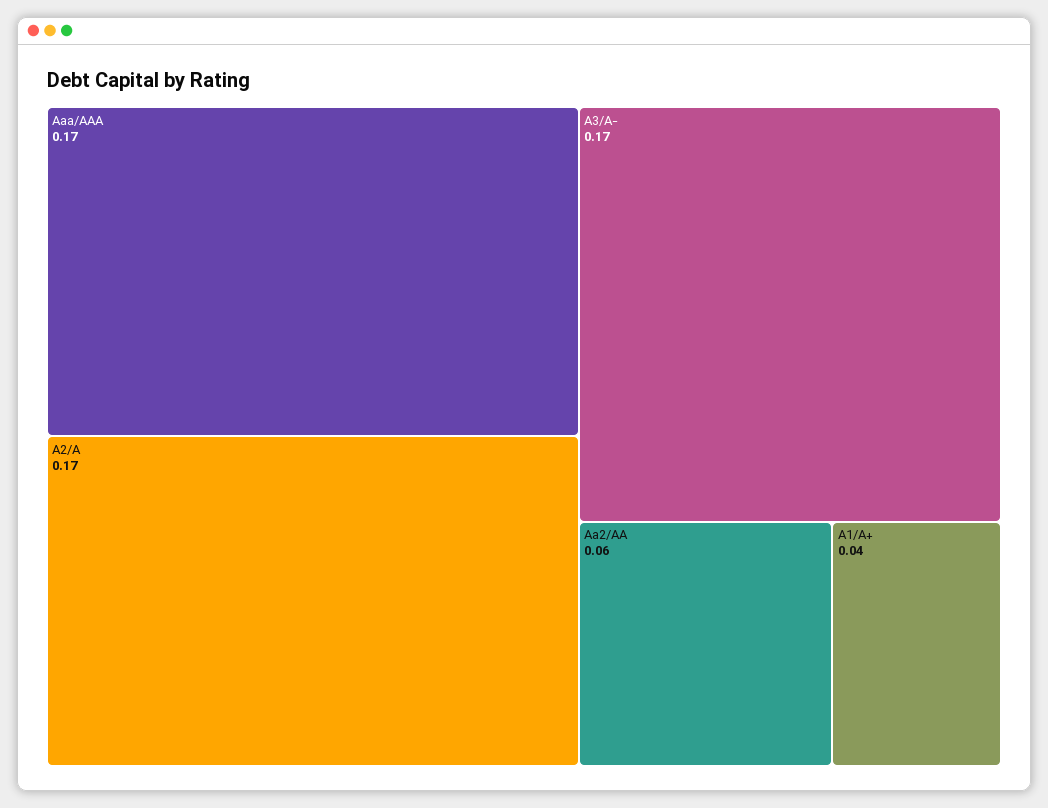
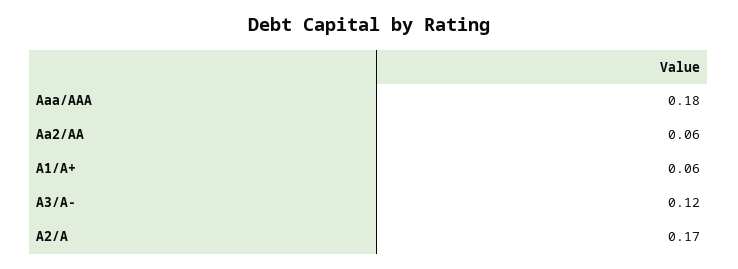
  {
-   "Aaa/AAA": 0.17,
+   "Aaa/AAA": 0.18,
    "A2/A": 0.17,
-   "A3/A-": 0.17,
+   "A3/A-": 0.12,
    "Aa2/AA": 0.06,
-   "A1/A+": 0.04
+   "A1/A+": 0.06
  }

